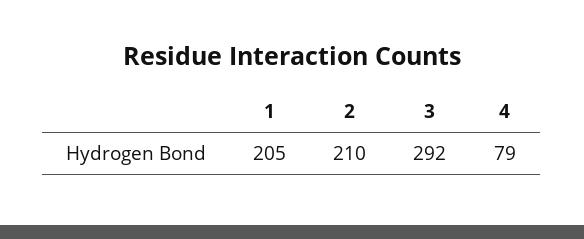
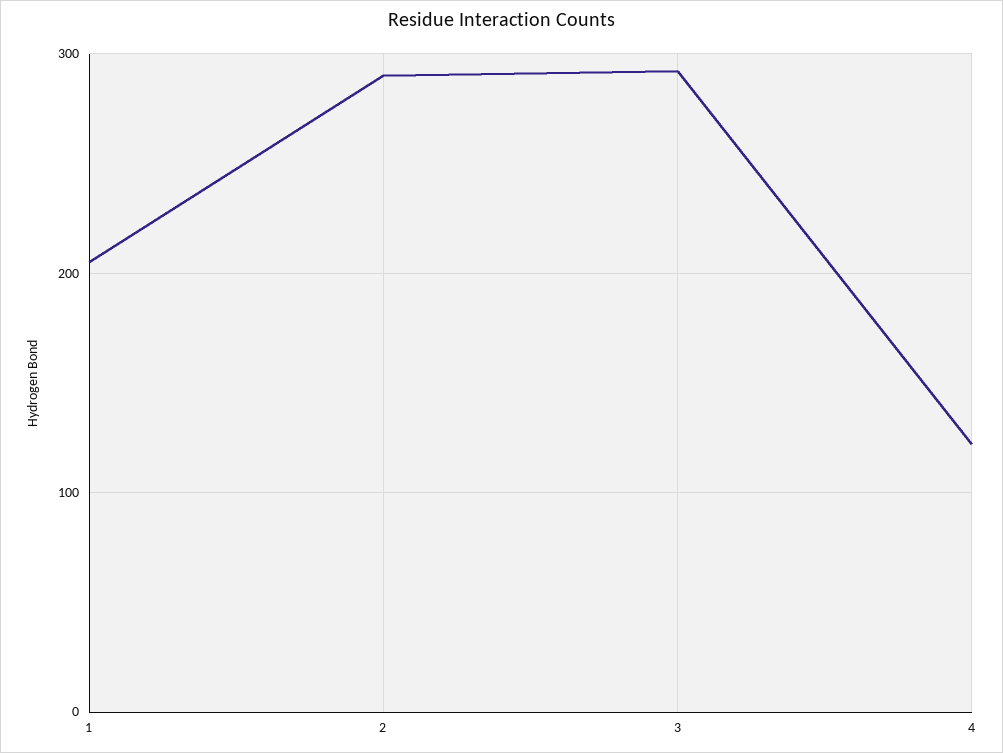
  {
    "1": 205,
-   "2": 210,
+   "2": 290,
    "3": 292,
-   "4": 79
+   "4": 120
  }

